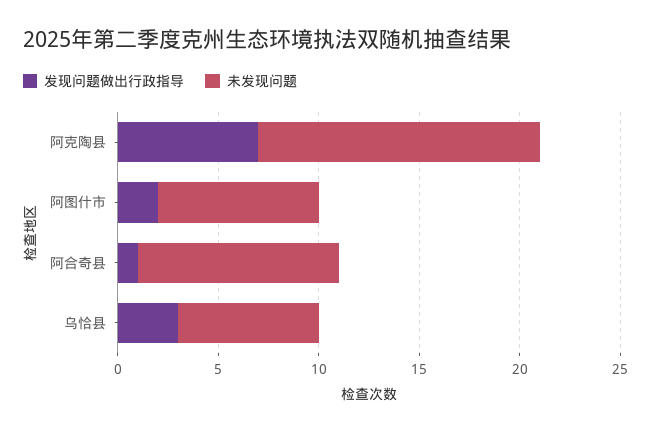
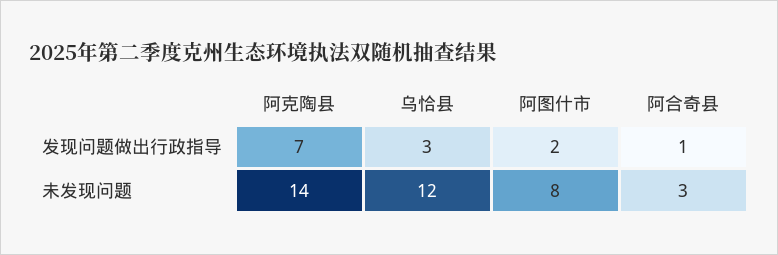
  {
    "发现问题做出行政指导": {
      "阿克陶县": 7,
      "阿图什市": 2,
      "阿合奇县": 1,
      "乌恰县": 3
    },
    "未发现问题": {
      "阿克陶县": 14,
      "阿图什市": 8,
-     "阿合奇县": 10,
+     "阿合奇县": 3,
-     "乌恰县": 7
+     "乌恰县": 12
    }
  }

